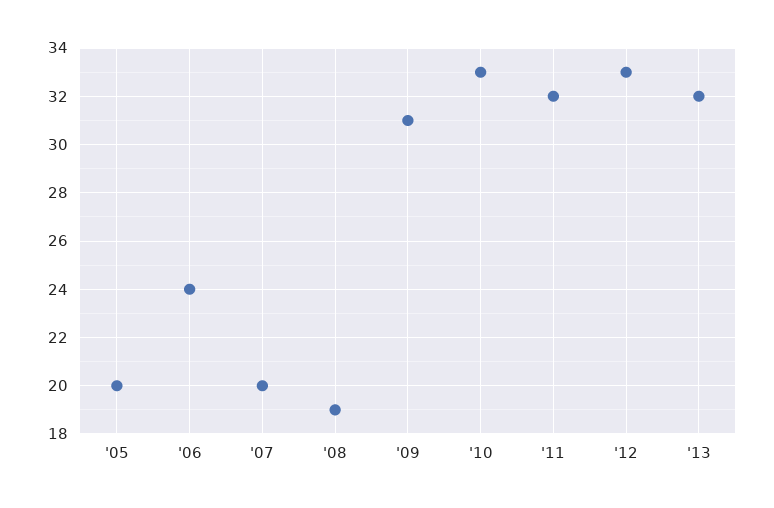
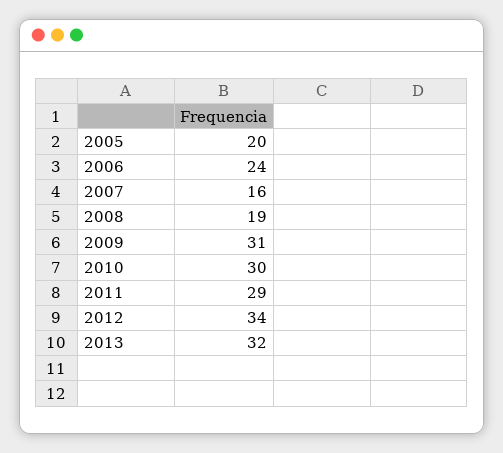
  {
    "'05": 20,
    "'06": 24,
-   "'07": 20,
+   "'07": 16,
    "'08": 19,
    "'09": 31,
-   "'10": 33,
+   "'10": 30,
-   "'11": 32,
+   "'11": 29,
-   "'12": 33,
+   "'12": 34,
    "'13": 32
  }

